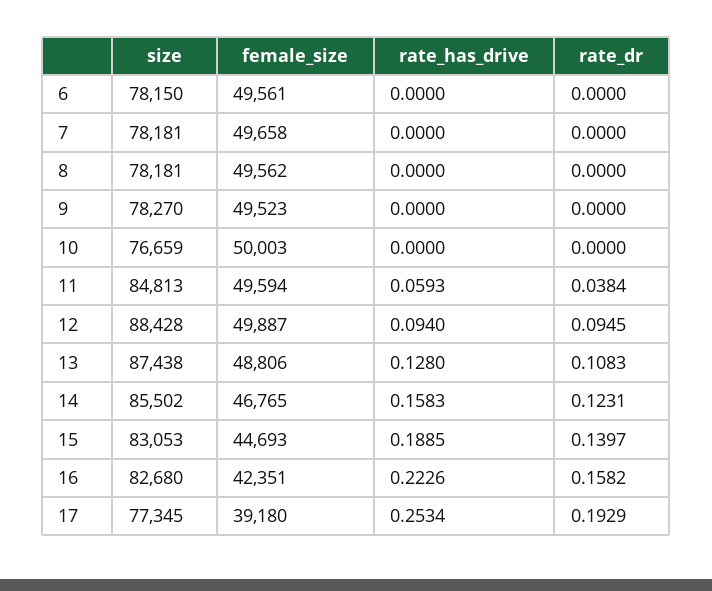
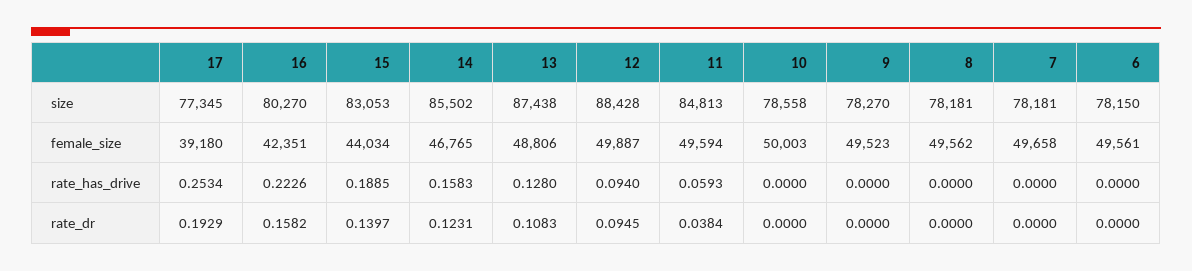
  {
    "size": {
      "6": 78150,
      "7": 78181,
      "8": 78181,
      "9": 78270,
-     "10": 76659,
+     "10": 78558,
      "11": 84813,
      "12": 88428,
      "13": 87438,
      "14": 85502,
      "15": 83053,
-     "16": 82680,
+     "16": 80270,
      "17": 77345
    },
    "female_size": {
      "6": 49561,
      "7": 49658,
      "8": 49562,
      "9": 49523,
      "10": 50003,
      "11": 49594,
      "12": 49887,
      "13": 48806,
      "14": 46765,
-     "15": 44693,
+     "15": 44034,
      "16": 42351,
      "17": 39180
    },
    "rate_has_drive": {
      "6": 0,
      "7": 0,
      "8": 0,
      "9": 0,
      "10": 0,
      "11": 0.0593,
      "12": 0.094,
      "13": 0.128,
      "14": 0.1583,
      "15": 0.1885,
      "16": 0.2226,
      "17": 0.2534
    },
    "rate_dr": {
      "6": 0,
      "7": 0,
      "8": 0,
      "9": 0,
      "10": 0,
      "11": 0.0384,
      "12": 0.0945,
      "13": 0.1083,
      "14": 0.1231,
      "15": 0.1397,
      "16": 0.1582,
      "17": 0.1929
    }
  }

